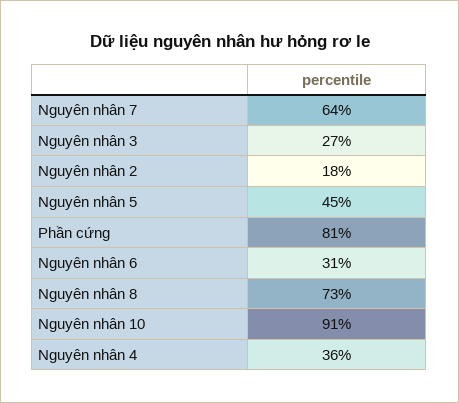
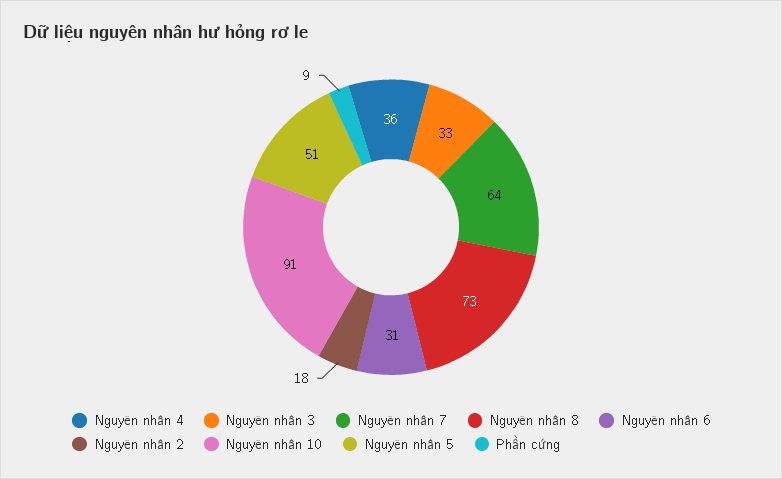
  {
    "Nguyên nhân 7": 64,
-   "Nguyên nhân 3": 27,
+   "Nguyên nhân 3": 33,
    "Nguyên nhân 2": 18,
-   "Nguyên nhân 5": 45,
+   "Nguyên nhân 5": 51,
-   "Phần cứng": 81,
+   "Phần cứng": 9,
    "Nguyên nhân 6": 31,
    "Nguyên nhân 8": 73,
    "Nguyên nhân 10": 91,
    "Nguyên nhân 4": 36
  }

